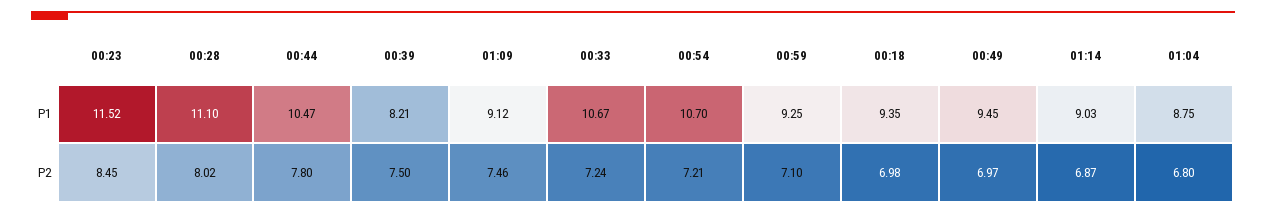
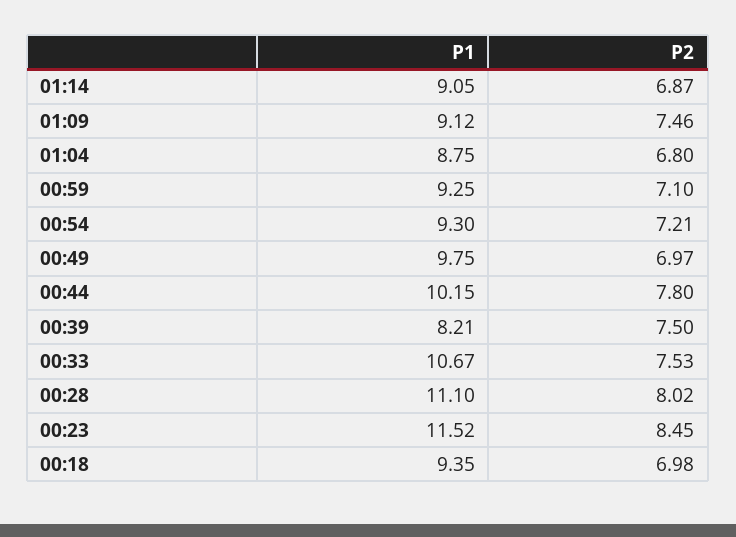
  {
    "00:23": {
      "P1": 11.52,
      "P2": 8.45
    },
    "00:28": {
      "P1": 11.1,
      "P2": 8.02
    },
    "00:44": {
-     "P1": 10.47,
+     "P1": 10.15,
      "P2": 7.8
    },
    "00:39": {
      "P1": 8.21,
      "P2": 7.5
    },
    "01:09": {
      "P1": 9.12,
      "P2": 7.46
    },
    "00:33": {
      "P1": 10.67,
-     "P2": 7.24
+     "P2": 7.53
    },
    "00:54": {
-     "P1": 10.7,
+     "P1": 9.3,
      "P2": 7.21
    },
    "00:59": {
      "P1": 9.25,
      "P2": 7.1
    },
    "00:18": {
      "P1": 9.35,
      "P2": 6.98
    },
    "00:49": {
-     "P1": 9.45,
+     "P1": 9.75,
      "P2": 6.97
    },
    "01:14": {
-     "P1": 9.03,
+     "P1": 9.05,
      "P2": 6.87
    },
    "01:04": {
      "P1": 8.75,
      "P2": 6.8
    }
  }

